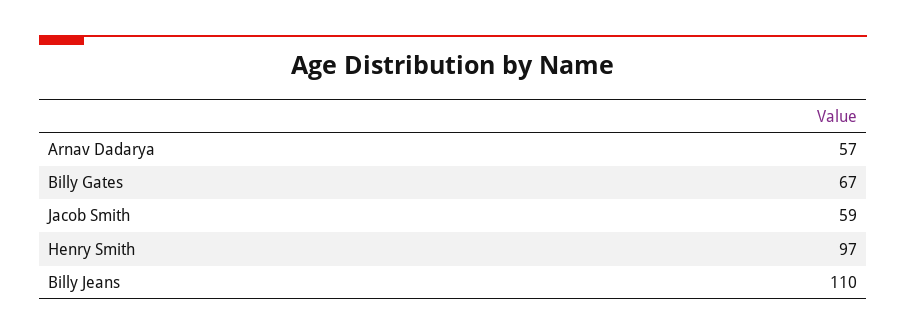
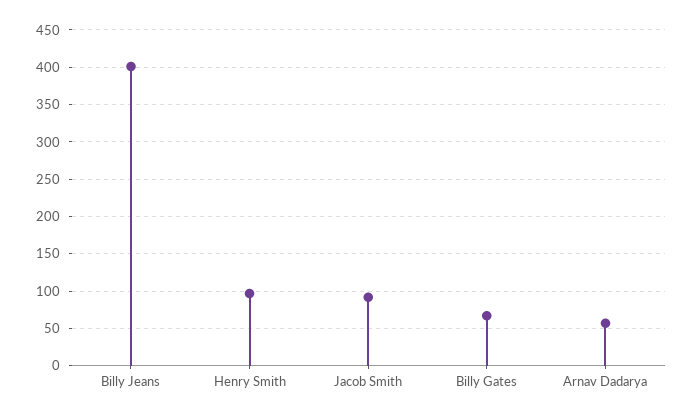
  {
    "Arnav Dadarya": 57,
    "Billy Gates": 67,
-   "Jacob Smith": 59,
+   "Jacob Smith": 90,
    "Henry Smith": 97,
-   "Billy Jeans": 110
+   "Billy Jeans": 400
  }

